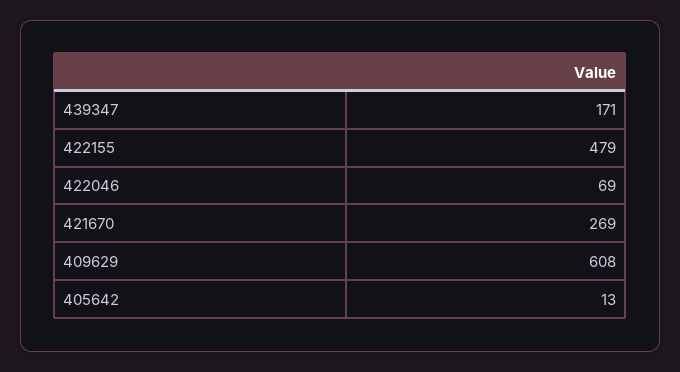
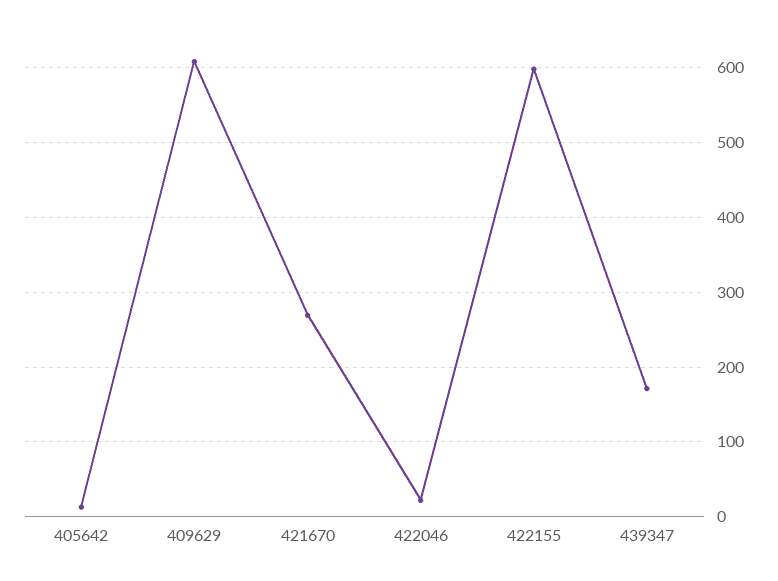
  {
    "439347": 171,
-   "422155": 479,
+   "422155": 600,
-   "422046": 69,
+   "422046": 20,
    "421670": 269,
    "409629": 608,
    "405642": 13
  }

